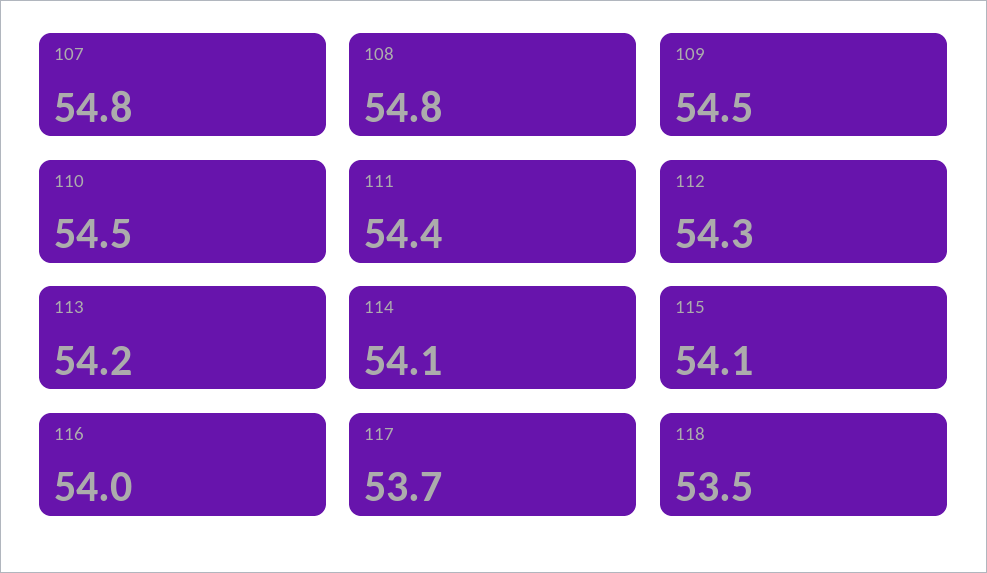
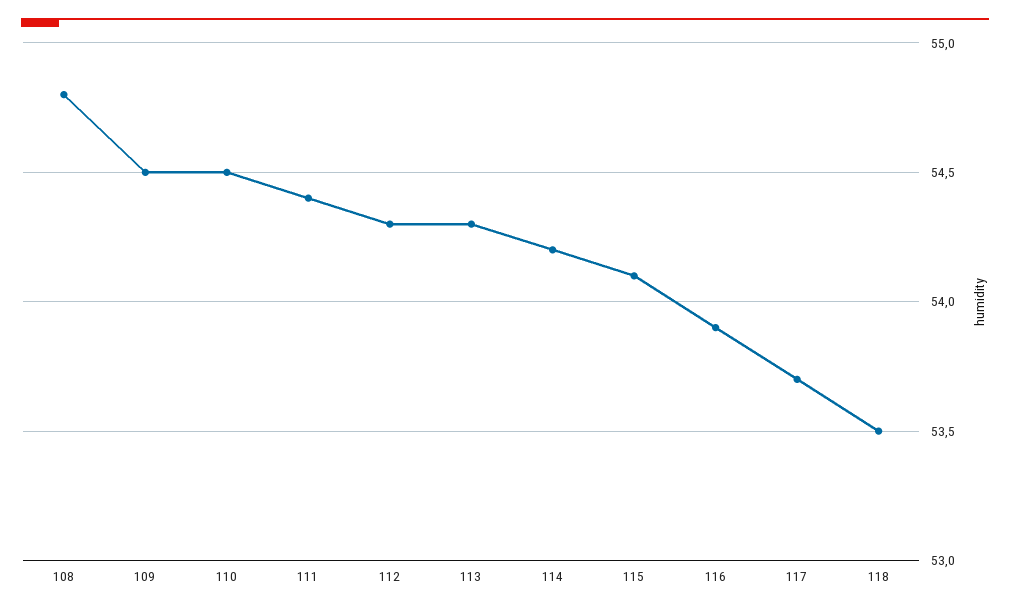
  {
-   "107": 54.8,
    "108": 54.8,
    "109": 54.5,
    "110": 54.5,
    "111": 54.4,
    "112": 54.3,
-   "113": 54.2,
+   "113": 54.3,
-   "114": 54.1,
+   "114": 54.2,
    "115": 54.1,
-   "116": 54,
+   "116": 53.9,
    "117": 53.7,
    "118": 53.5
  }

